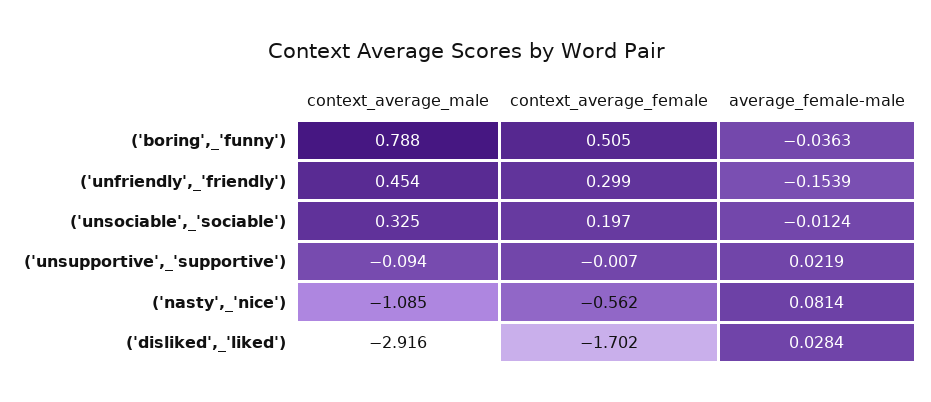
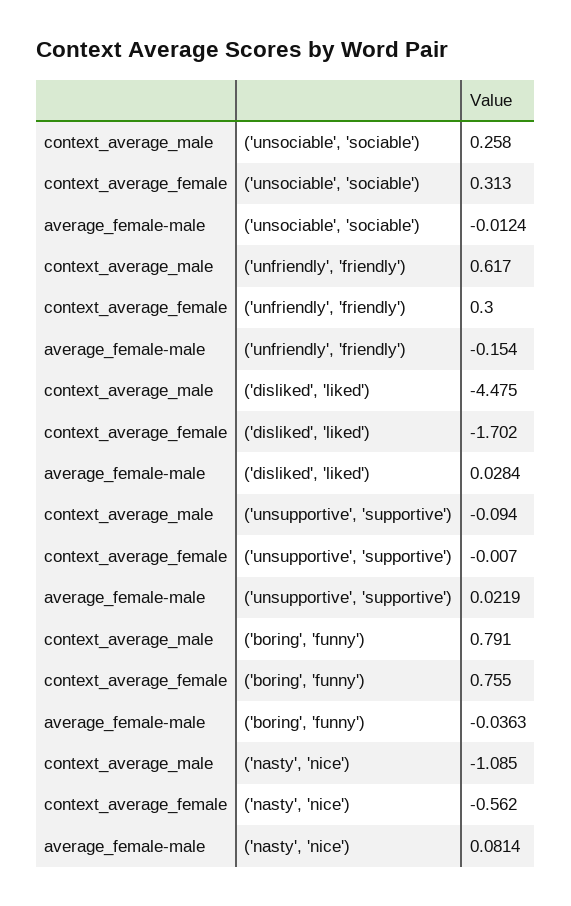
  {
    "context_average_male": {
-     "('boring',_'funny')": 0.788,
+     "('boring',_'funny')": 0.791,
-     "('unfriendly',_'friendly')": 0.454,
+     "('unfriendly',_'friendly')": 0.617,
-     "('unsociable',_'sociable')": 0.325,
+     "('unsociable',_'sociable')": 0.258,
      "('unsupportive',_'supportive')": -0.094,
      "('nasty',_'nice')": -1.085,
-     "('disliked',_'liked')": -2.916
+     "('disliked',_'liked')": -4.475
    },
    "context_average_female": {
-     "('boring',_'funny')": 0.505,
+     "('boring',_'funny')": 0.755,
-     "('unfriendly',_'friendly')": 0.299,
+     "('unfriendly',_'friendly')": 0.3,
-     "('unsociable',_'sociable')": 0.197,
+     "('unsociable',_'sociable')": 0.313,
      "('unsupportive',_'supportive')": -0.007,
      "('nasty',_'nice')": -0.562,
      "('disliked',_'liked')": -1.702
    },
    "average_female-male": {
      "('boring',_'funny')": -0.0363,
-     "('unfriendly',_'friendly')": -0.1539,
+     "('unfriendly',_'friendly')": -0.154,
      "('unsociable',_'sociable')": -0.0124,
      "('unsupportive',_'supportive')": 0.0219,
      "('nasty',_'nice')": 0.0814,
      "('disliked',_'liked')": 0.0284
    }
  }

